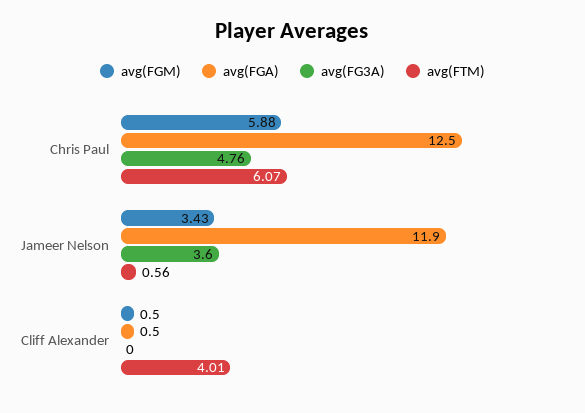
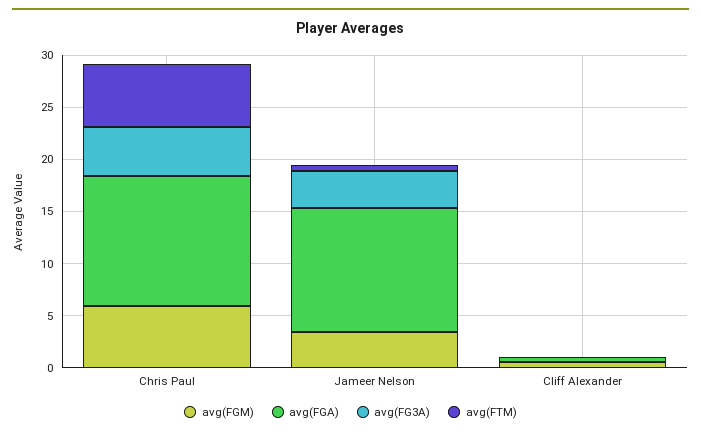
  {
    "avg(FGM)": {
      "Chris Paul": 5.88,
      "Jameer Nelson": 3.43,
      "Cliff Alexander": 0.5
    },
    "avg(FGA)": {
      "Chris Paul": 12.5,
      "Jameer Nelson": 11.9,
      "Cliff Alexander": 0.5
    },
    "avg(FG3A)": {
      "Chris Paul": 4.76,
      "Jameer Nelson": 3.6,
      "Cliff Alexander": 0
    },
    "avg(FTM)": {
      "Chris Paul": 6.07,
      "Jameer Nelson": 0.56,
-     "Cliff Alexander": 4.01
+     "Cliff Alexander": 0
    }
  }

